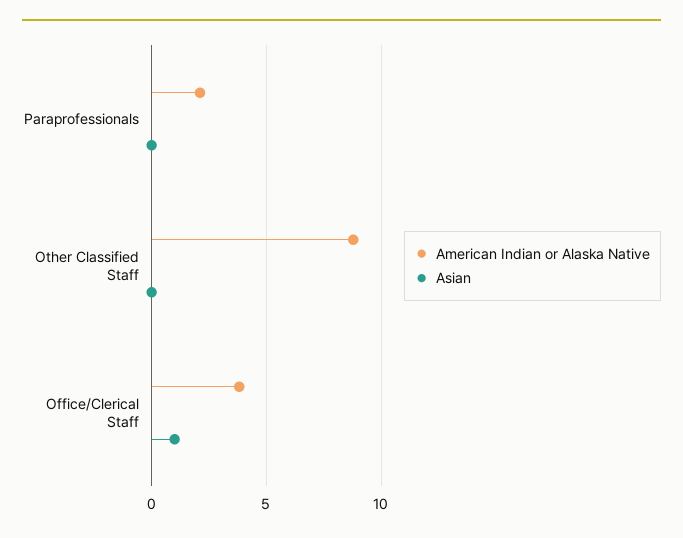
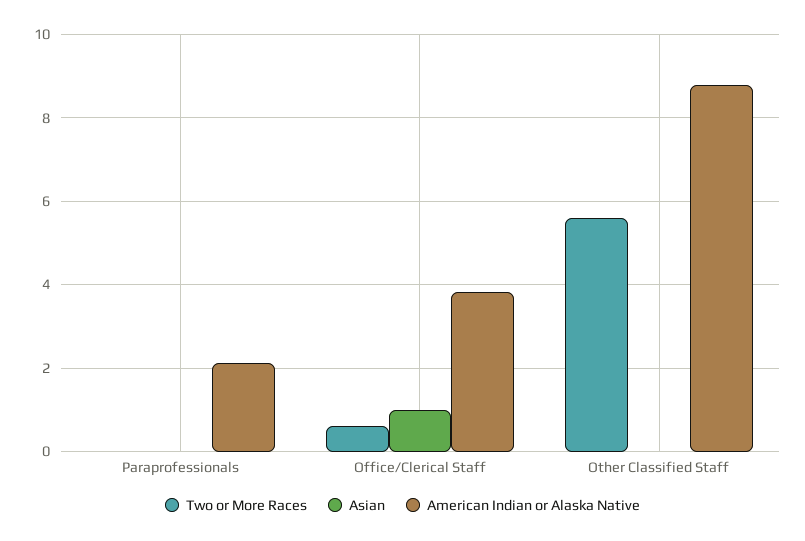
  {
    "American Indian or Alaska Native": {
      "Paraprofessionals": 2.2,
      "Other Classified Staff": 8.8,
      "Office/Clerical Staff": 3.8
    },
    "Asian": {
      "Paraprofessionals": 0,
      "Other Classified Staff": 0,
      "Office/Clerical Staff": 1
-   }
+   },
+   "Two or More Races": {
+     "Paraprofessionals": 0,
+     "Office/Clerical Staff": 0.6,
+     "Other Classified Staff": 5.6
+   }
  }

